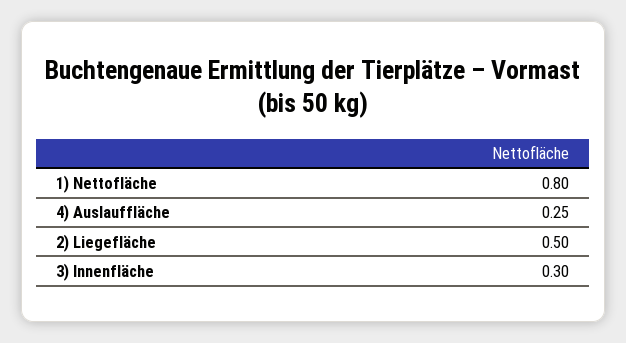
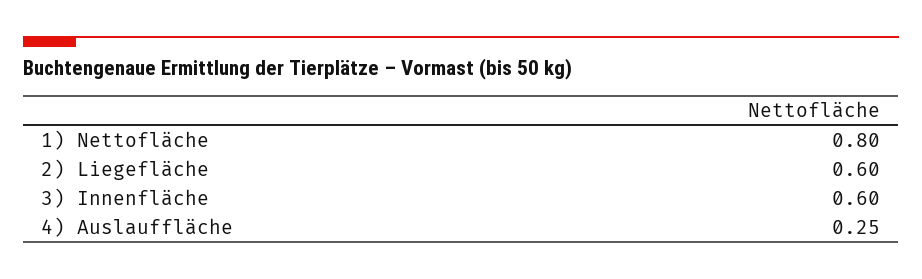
  {
    "1) Nettofläche": 0.8,
    "4) Auslauffläche": 0.25,
-   "2) Liegefläche": 0.5,
+   "2) Liegefläche": 0.6,
-   "3) Innenfläche": 0.3
+   "3) Innenfläche": 0.6
  }

